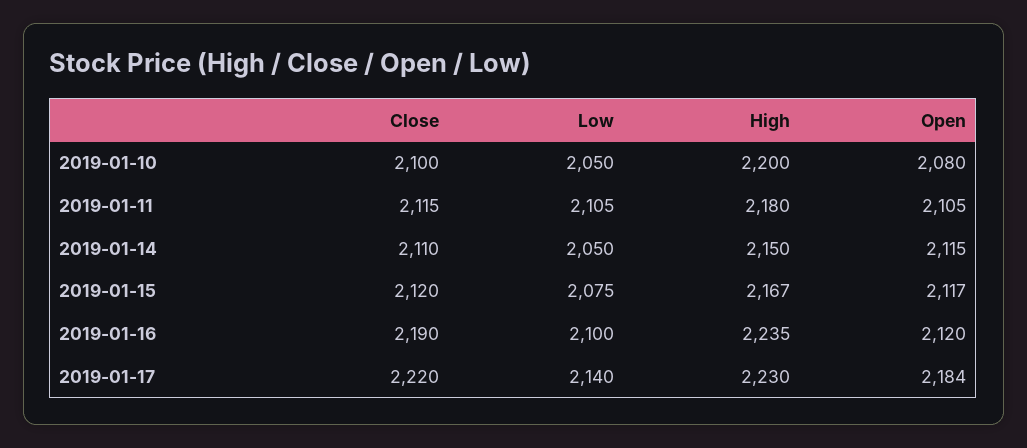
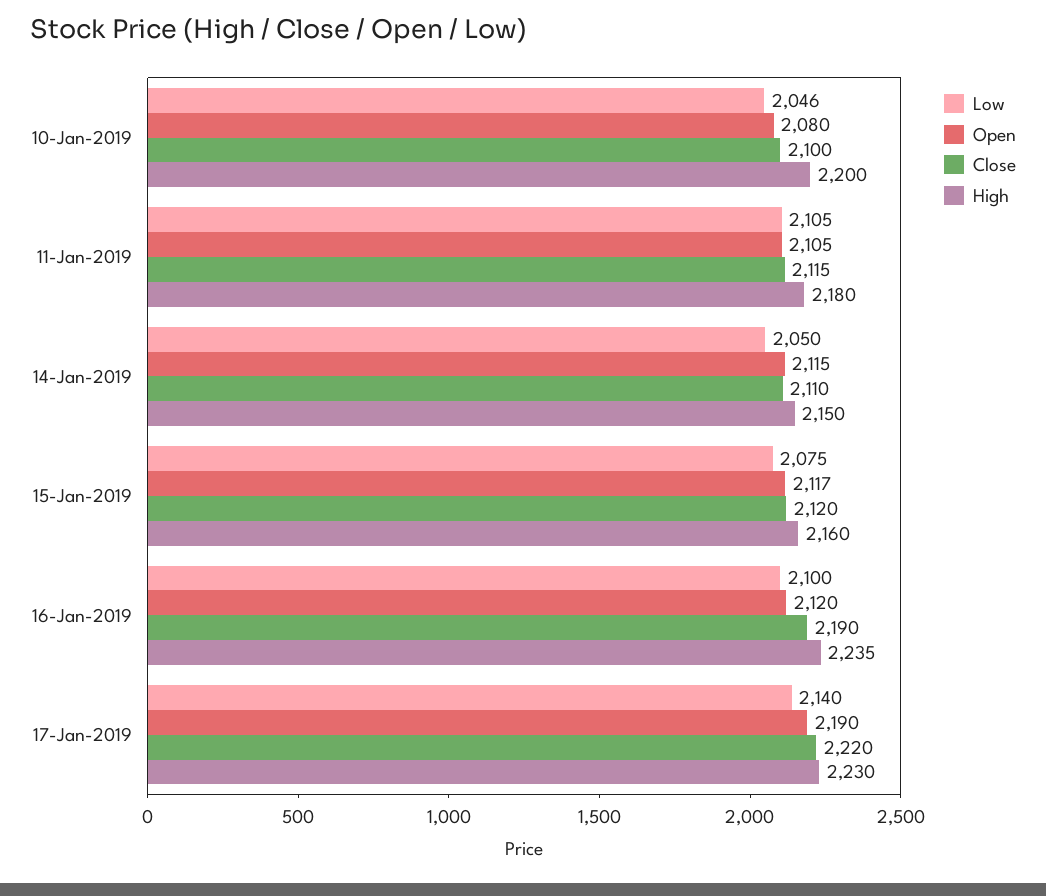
  {
    "Close": {
      "2019-01-10": 2100,
      "2019-01-11": 2115,
      "2019-01-14": 2110,
      "2019-01-15": 2120,
      "2019-01-16": 2190,
      "2019-01-17": 2220
    },
    "Low": {
-     "2019-01-10": 2050,
+     "2019-01-10": 2046,
      "2019-01-11": 2105,
      "2019-01-14": 2050,
      "2019-01-15": 2075,
      "2019-01-16": 2100,
      "2019-01-17": 2140
    },
    "High": {
      "2019-01-10": 2200,
      "2019-01-11": 2180,
      "2019-01-14": 2150,
-     "2019-01-15": 2167,
+     "2019-01-15": 2160,
      "2019-01-16": 2235,
      "2019-01-17": 2230
    },
    "Open": {
      "2019-01-10": 2080,
      "2019-01-11": 2105,
      "2019-01-14": 2115,
      "2019-01-15": 2117,
      "2019-01-16": 2120,
-     "2019-01-17": 2184
+     "2019-01-17": 2190
    }
  }

